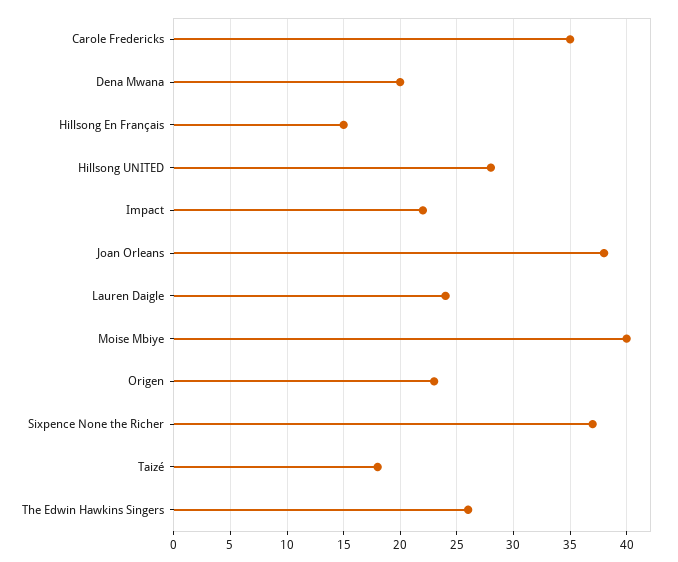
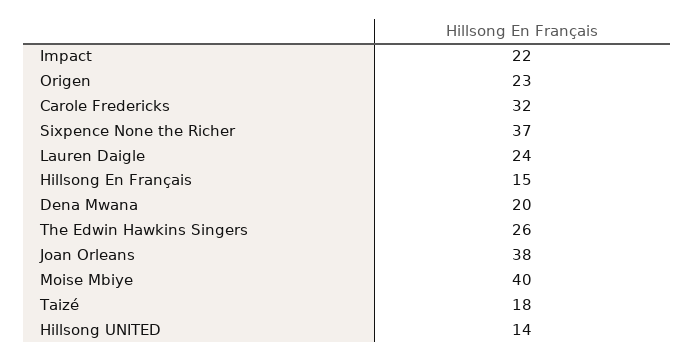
  {
-   "Carole Fredericks": 35,
+   "Carole Fredericks": 32,
    "Dena Mwana": 20,
    "Hillsong En Français": 15,
-   "Hillsong UNITED": 28,
+   "Hillsong UNITED": 14,
    "Impact": 22,
    "Joan Orleans": 38,
    "Lauren Daigle": 24,
    "Moise Mbiye": 40,
    "Origen": 23,
    "Sixpence None the Richer": 37,
    "Taizé": 18,
    "The Edwin Hawkins Singers": 26
  }

